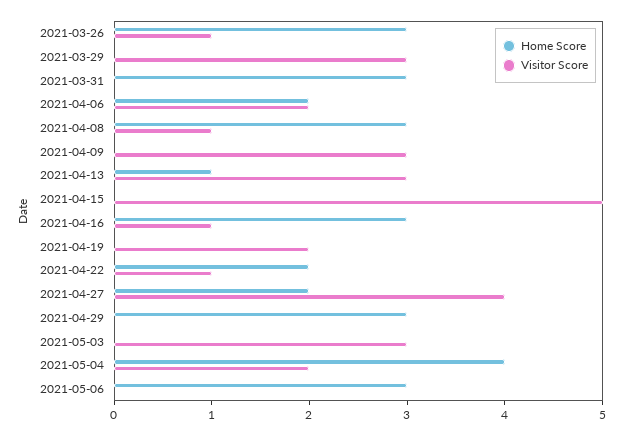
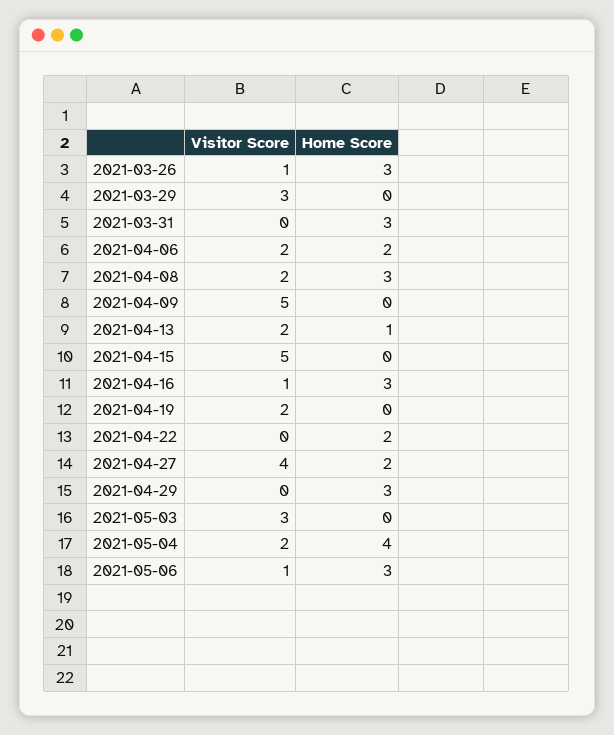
  {
    "Home Score": {
      "2021-03-26": 3,
      "2021-03-29": 0,
      "2021-03-31": 3,
      "2021-04-06": 2,
      "2021-04-08": 3,
      "2021-04-09": 0,
      "2021-04-13": 1,
      "2021-04-15": 0,
      "2021-04-16": 3,
      "2021-04-19": 0,
      "2021-04-22": 2,
      "2021-04-27": 2,
      "2021-04-29": 3,
      "2021-05-03": 0,
      "2021-05-04": 4,
      "2021-05-06": 3
    },
    "Visitor Score": {
      "2021-03-26": 1,
      "2021-03-29": 3,
      "2021-03-31": 0,
      "2021-04-06": 2,
-     "2021-04-08": 1,
+     "2021-04-08": 2,
-     "2021-04-09": 3,
+     "2021-04-09": 5,
-     "2021-04-13": 3,
+     "2021-04-13": 2,
      "2021-04-15": 5,
      "2021-04-16": 1,
      "2021-04-19": 2,
-     "2021-04-22": 1,
+     "2021-04-22": 0,
      "2021-04-27": 4,
      "2021-04-29": 0,
      "2021-05-03": 3,
      "2021-05-04": 2,
-     "2021-05-06": 0
+     "2021-05-06": 1
    }
  }

